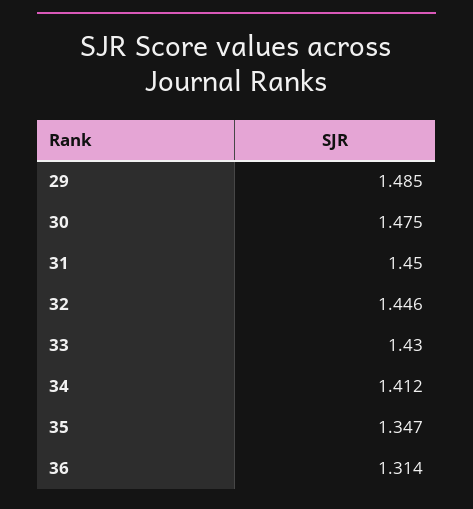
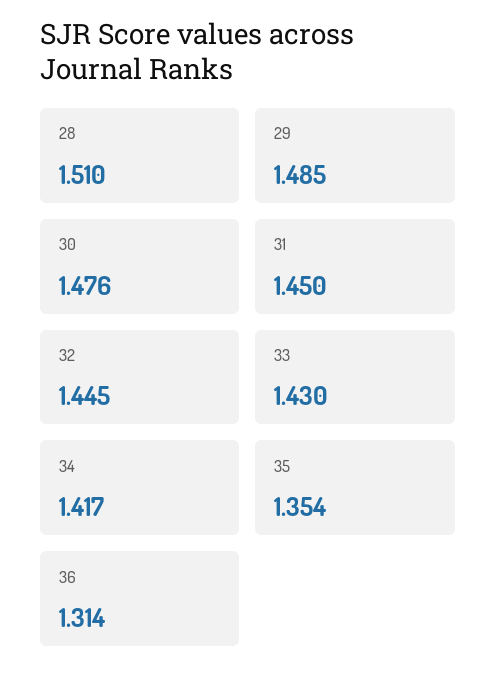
  {
    "29": 1.485,
-   "30": 1.475,
+   "30": 1.476,
    "31": 1.45,
-   "32": 1.446,
+   "32": 1.445,
    "33": 1.43,
-   "34": 1.412,
+   "34": 1.417,
-   "35": 1.347,
+   "35": 1.354,
-   "36": 1.314
+   "36": 1.314,
+   "28": 1.51
  }

